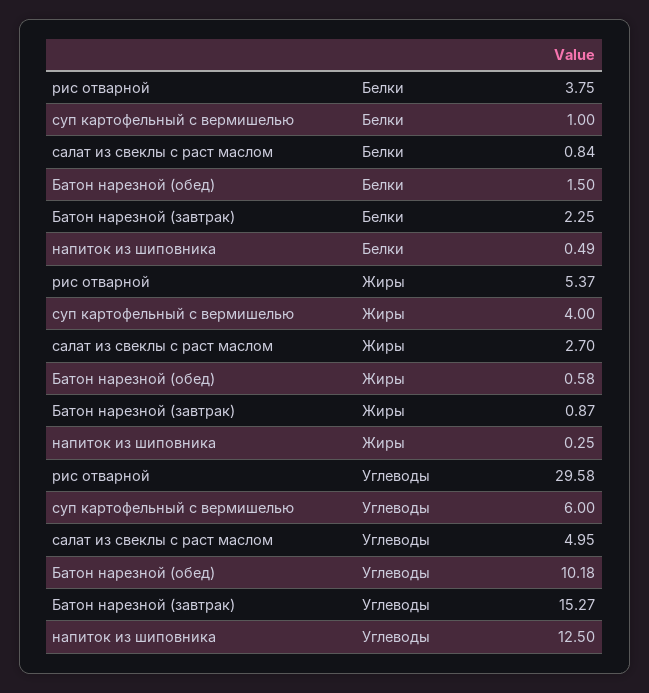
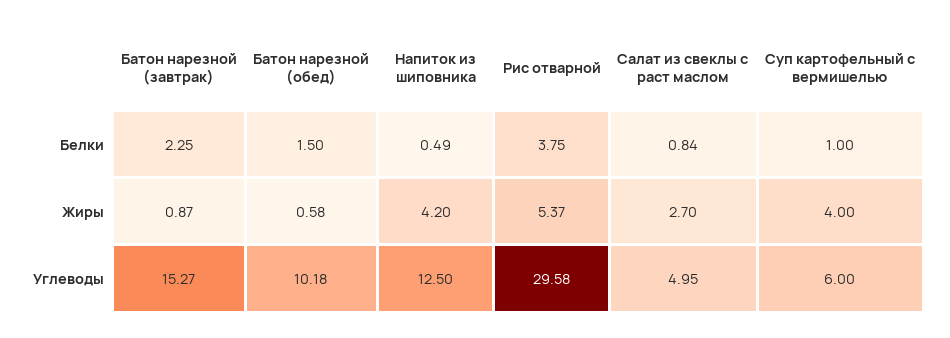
  {
    "рис отварной": {
      "Белки": 3.75,
      "Жиры": 5.37,
      "Углеводы": 29.58
    },
    "суп картофельный с вермишелью": {
      "Белки": 1,
      "Жиры": 4,
      "Углеводы": 6
    },
    "салат из свеклы с раст маслом": {
      "Белки": 0.84,
      "Жиры": 2.7,
      "Углеводы": 4.95
    },
    "Батон нарезной (обед)": {
      "Белки": 1.5,
      "Жиры": 0.58,
      "Углеводы": 10.18
    },
    "Батон нарезной (завтрак)": {
      "Белки": 2.25,
      "Жиры": 0.87,
      "Углеводы": 15.27
    },
    "напиток из шиповника": {
      "Белки": 0.49,
-     "Жиры": 0.25,
+     "Жиры": 4.2,
      "Углеводы": 12.5
    }
  }

